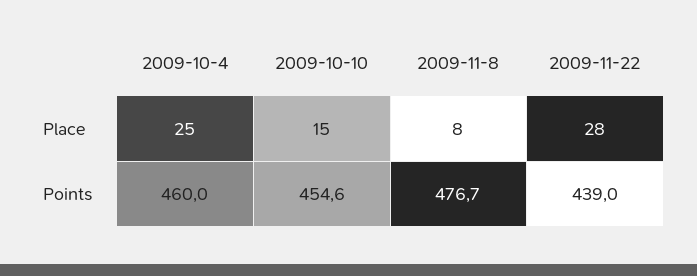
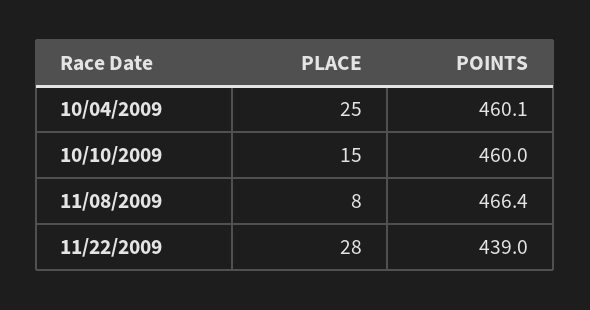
  {
    "2009-10-4": {
      "Place": 25,
-     "Points": 460
+     "Points": 460.1
    },
    "2009-10-10": {
      "Place": 15,
-     "Points": 454.6
+     "Points": 460
    },
    "2009-11-8": {
      "Place": 8,
-     "Points": 476.7
+     "Points": 466.4
    },
    "2009-11-22": {
      "Place": 28,
      "Points": 439
    }
  }

